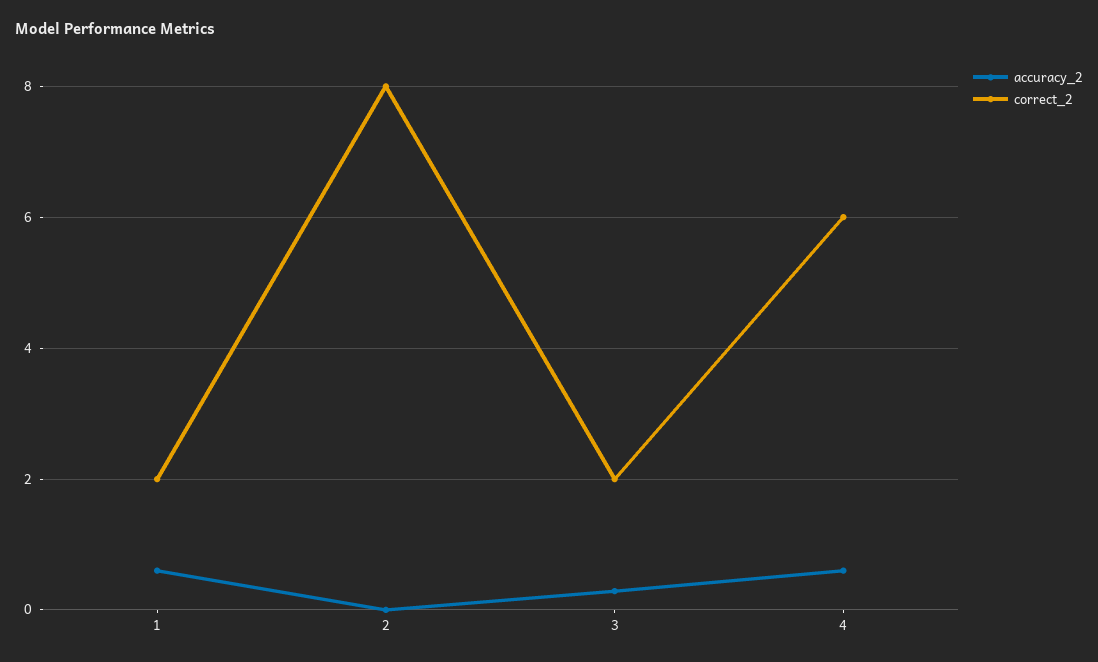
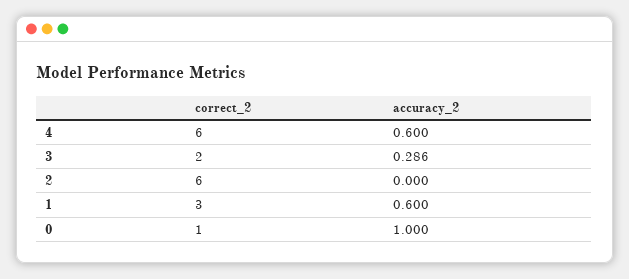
  {
    "accuracy_2": {
      "1": 0.6,
      "2": 0,
      "3": 0.286,
-     "4": 0.6
+     "4": 0.6,
+     "0": 1
    },
    "correct_2": {
-     "1": 2,
+     "1": 3,
-     "2": 8,
+     "2": 6,
      "3": 2,
-     "4": 6
+     "4": 6,
+     "0": 1
    }
  }

